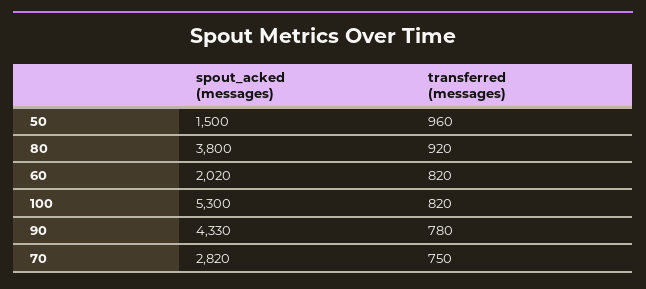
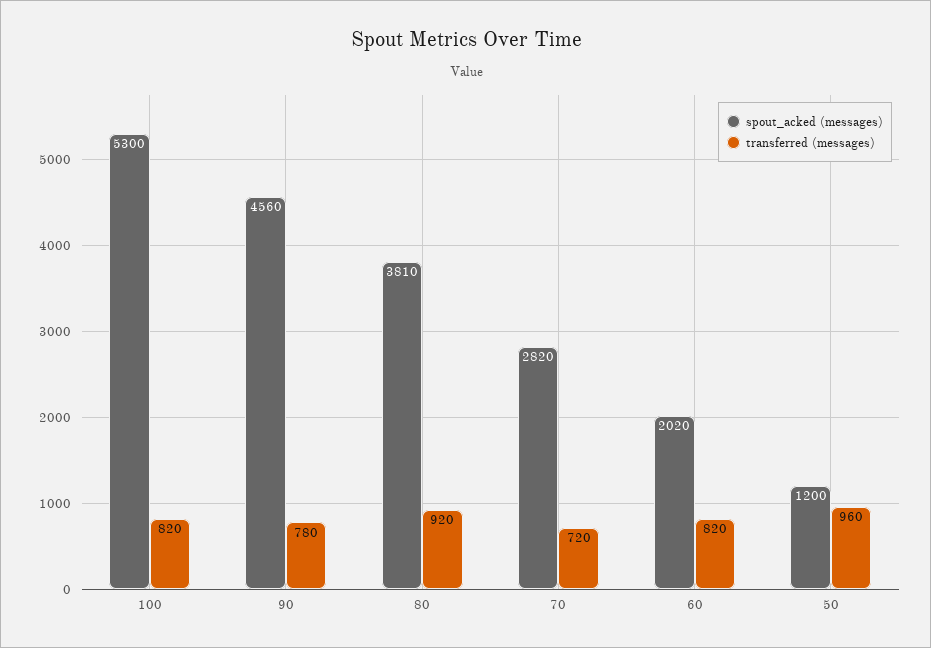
  {
    "spout_acked (messages)": {
-     "50": 1500,
+     "50": 1200,
-     "80": 3800,
+     "80": 3810,
      "60": 2020,
      "100": 5300,
-     "90": 4330,
+     "90": 4560,
      "70": 2820
    },
    "transferred (messages)": {
      "50": 960,
      "80": 920,
      "60": 820,
      "100": 820,
      "90": 780,
-     "70": 750
+     "70": 720
    }
  }

